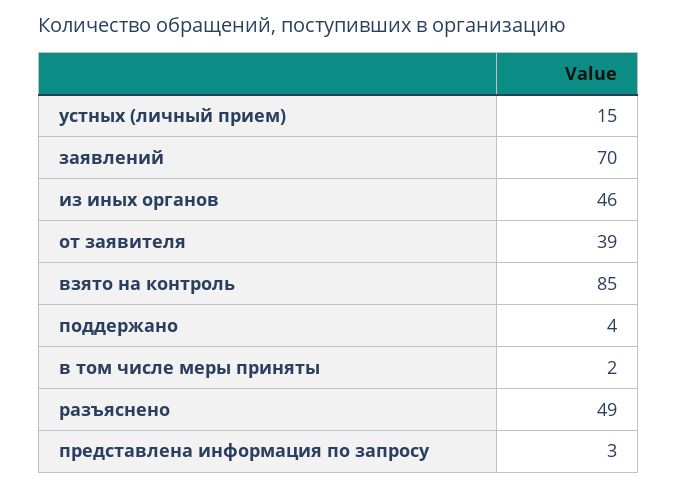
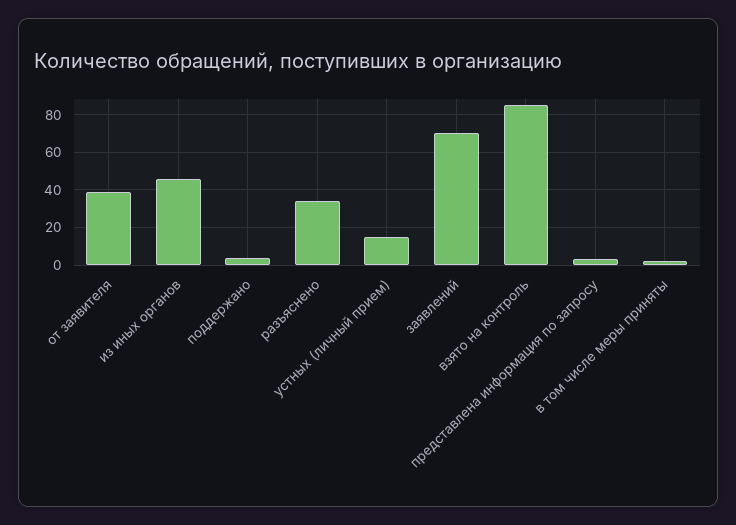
  {
    "устных (личный прием)": 15,
    "заявлений": 70,
    "из иных органов": 46,
    "от заявителя": 39,
    "взято на контроль": 85,
    "поддержано": 4,
    "в том числе меры приняты": 2,
-   "разъяснено": 49,
+   "разъяснено": 35,
    "представлена информация по запросу": 3
  }

